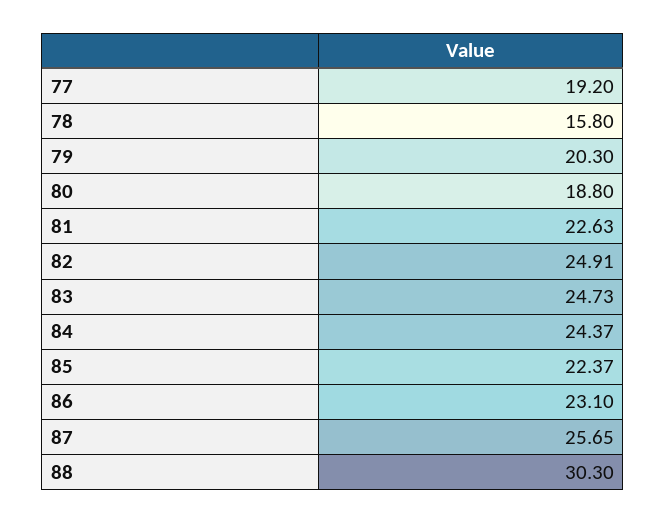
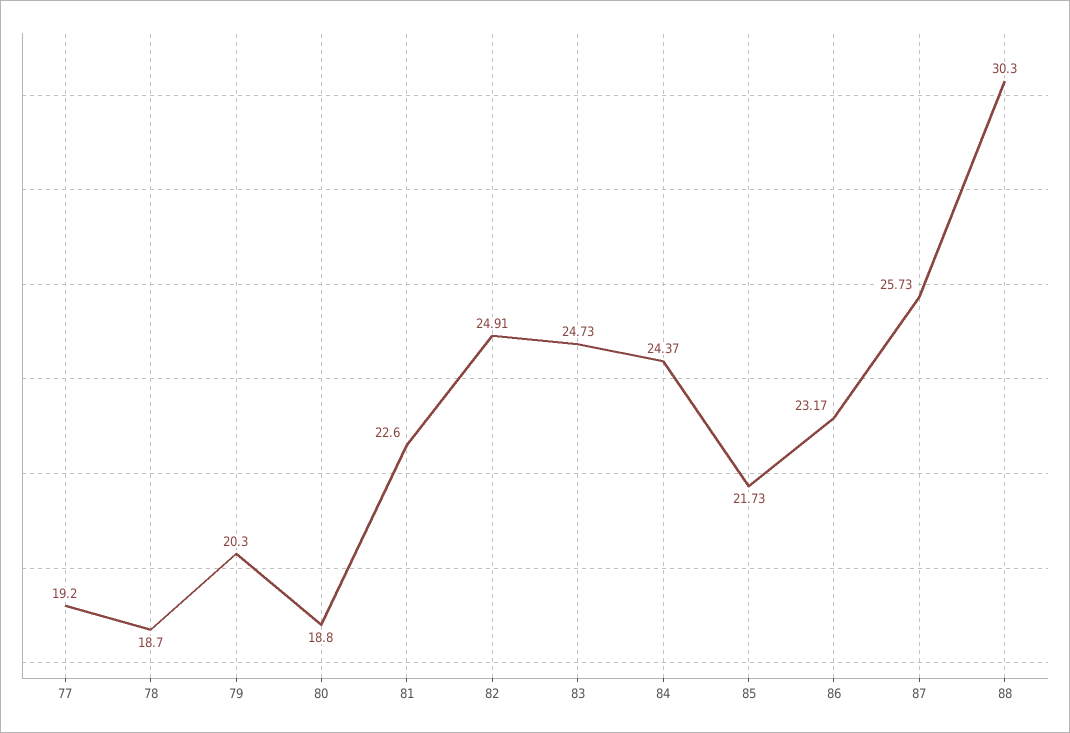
  {
    "77": 19.2,
-   "78": 15.8,
+   "78": 18.7,
    "79": 20.3,
    "80": 18.8,
-   "81": 22.63,
+   "81": 22.6,
    "82": 24.91,
    "83": 24.73,
    "84": 24.37,
-   "85": 22.37,
+   "85": 21.73,
-   "86": 23.1,
+   "86": 23.17,
-   "87": 25.65,
+   "87": 25.73,
    "88": 30.3
  }

